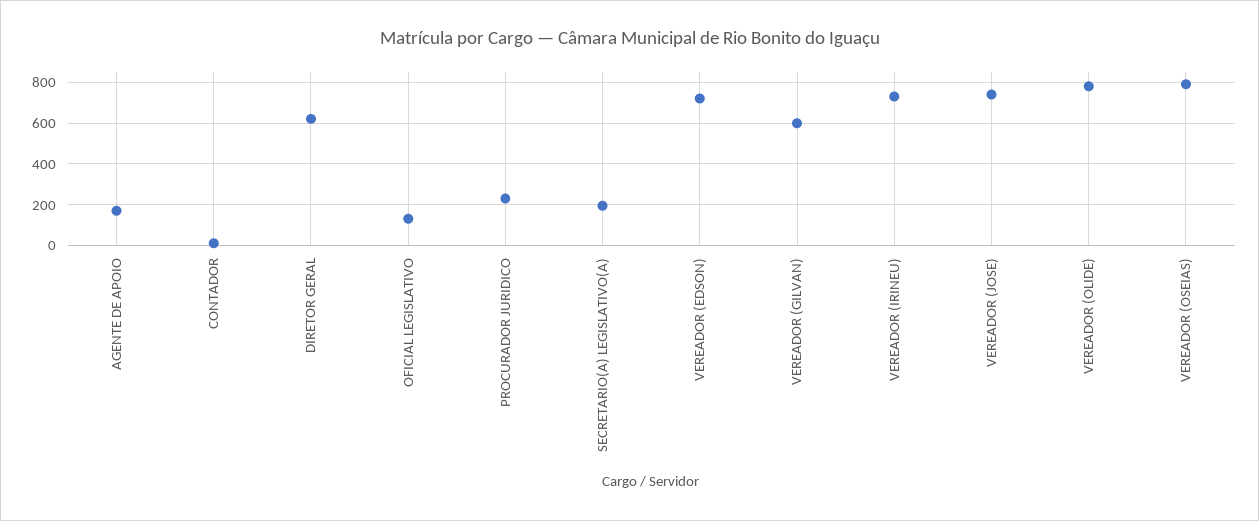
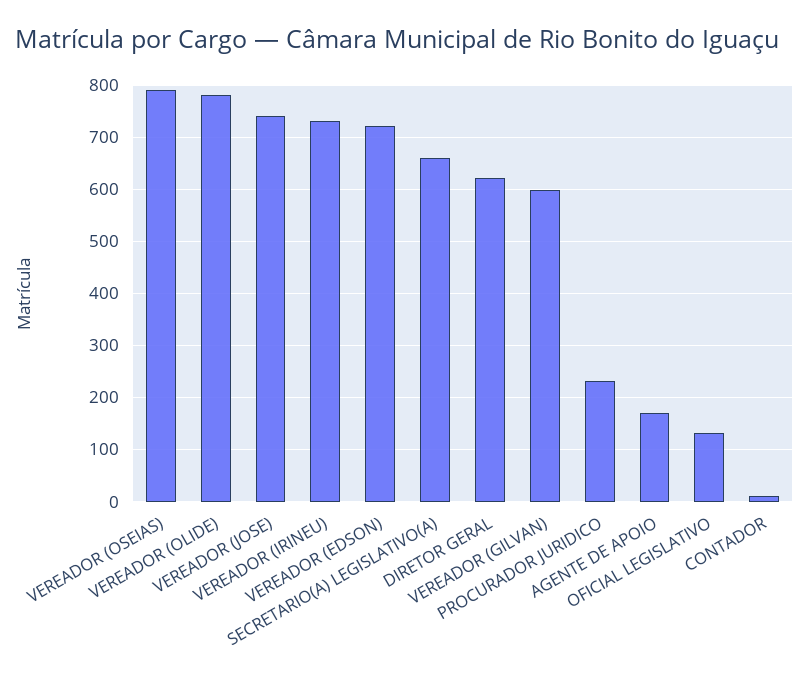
  {
    "AGENTE DE APOIO": 180,
    "CONTADOR": 20,
    "DIRETOR GERAL": 620,
    "OFICIAL LEGISLATIVO": 140,
    "PROCURADOR JURIDICO": 240,
-   "SECRETARIO(A) LEGISLATIVO(A)": 200,
+   "SECRETARIO(A) LEGISLATIVO(A)": 660,
    "VEREADOR (EDSON)": 720,
    "VEREADOR (GILVAN)": 600,
    "VEREADOR (IRINEU)": 740,
    "VEREADOR (JOSE)": 740,
    "VEREADOR (OLIDE)": 780,
    "VEREADOR (OSEIAS)": 800
  }

